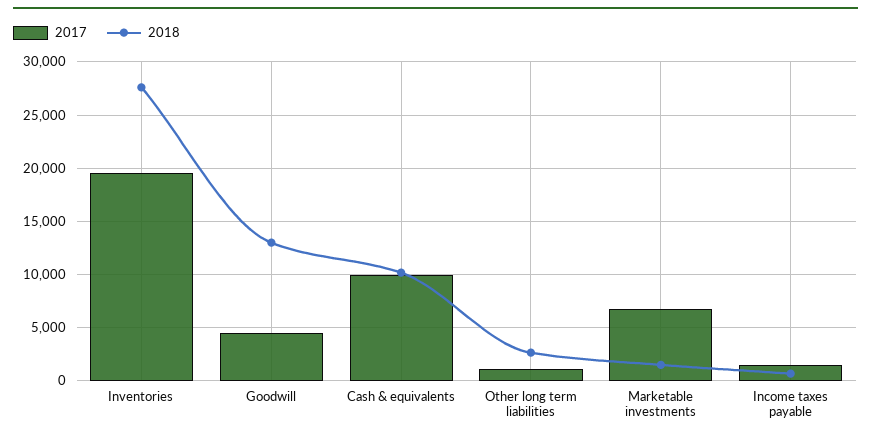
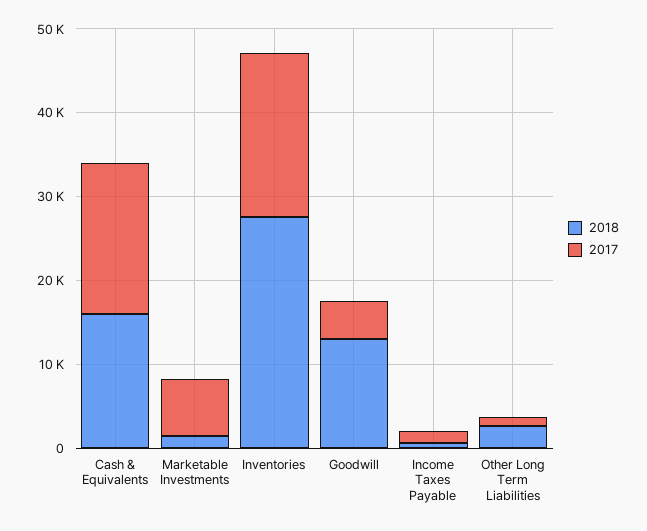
  {
    "2017": {
      "Inventories": 20000,
      "Goodwill": 5000,
-     "Cash & equivalents": 10000,
+     "Cash & equivalents": 18000,
      "Other long term liabilities": 1000,
      "Marketable investments": 7000,
      "Income taxes payable": 1000
    },
    "2018": {
      "Inventories": 28000,
      "Goodwill": 13000,
-     "Cash & equivalents": 10000,
+     "Cash & equivalents": 16000,
      "Other long term liabilities": 3000,
      "Marketable investments": 2000,
      "Income taxes payable": 1000
    }
  }

